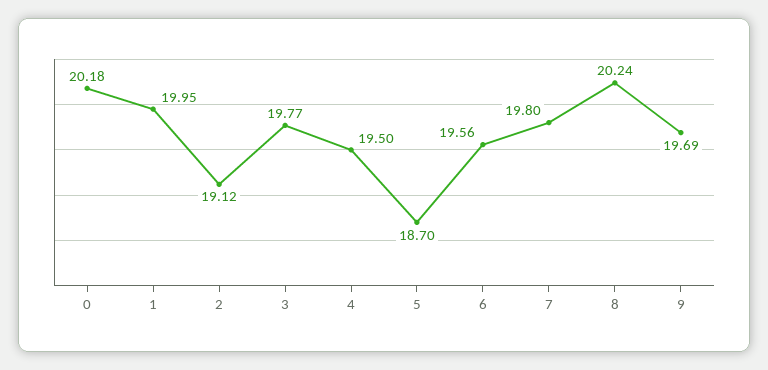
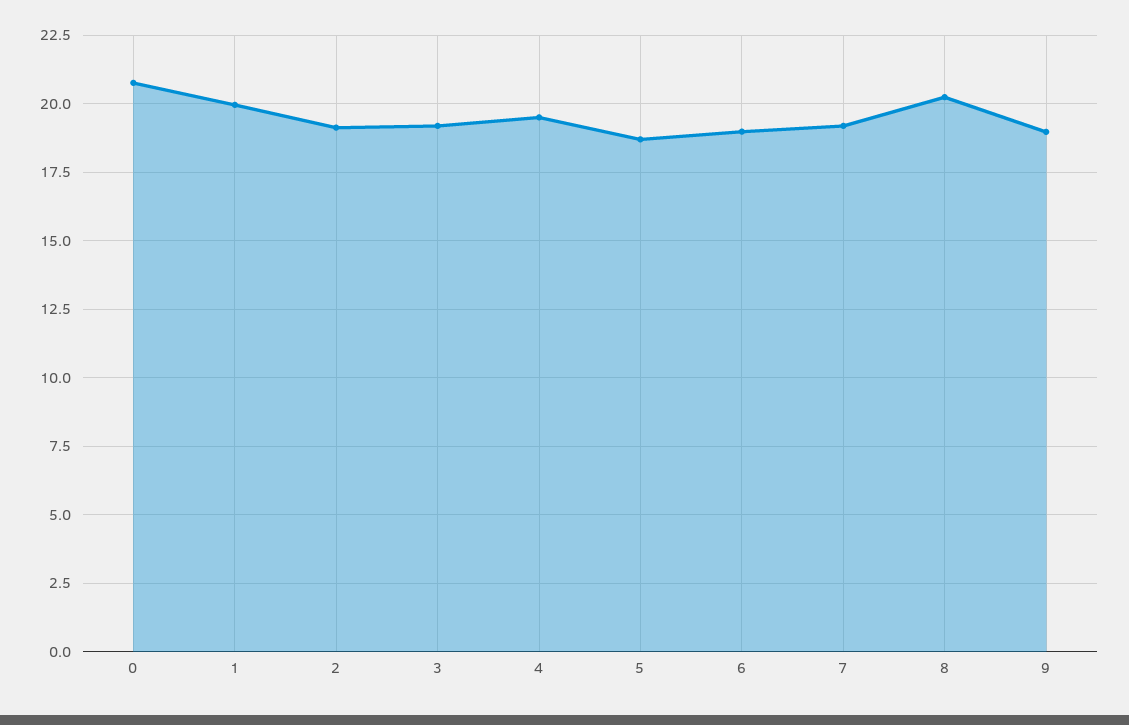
  {
-   "0": 20.18,
+   "0": 20.75,
    "1": 19.95,
    "2": 19.12,
-   "3": 19.77,
+   "3": 19.25,
    "4": 19.5,
    "5": 18.7,
-   "6": 19.56,
+   "6": 19,
-   "7": 19.8,
+   "7": 19.25,
    "8": 20.24,
-   "9": 19.69
+   "9": 19
  }

